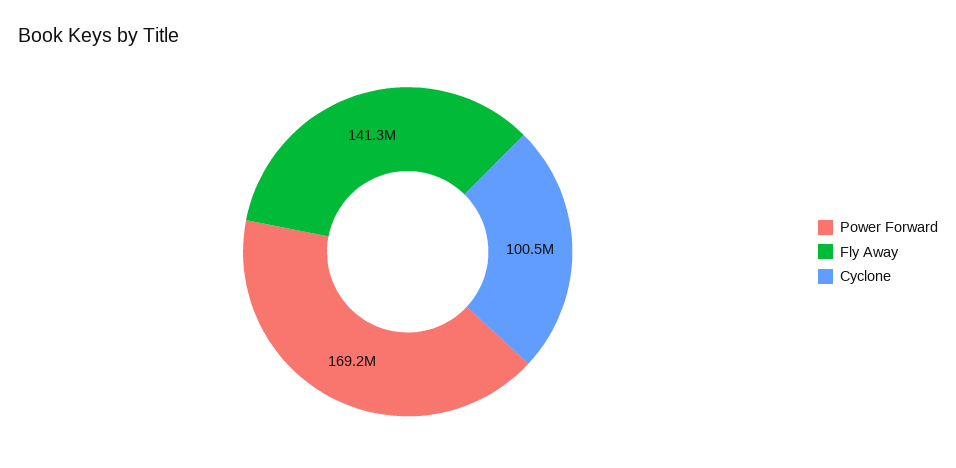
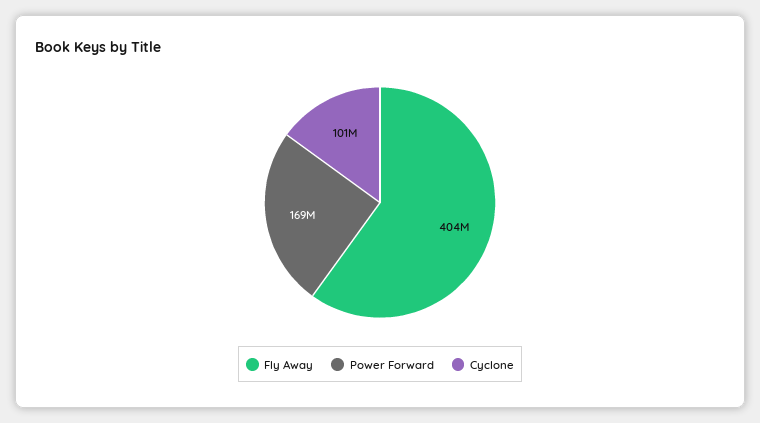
  {
    "Power Forward": 169200000,
-   "Fly Away": 141300000,
+   "Fly Away": 404000000,
    "Cyclone": 100500000
  }

